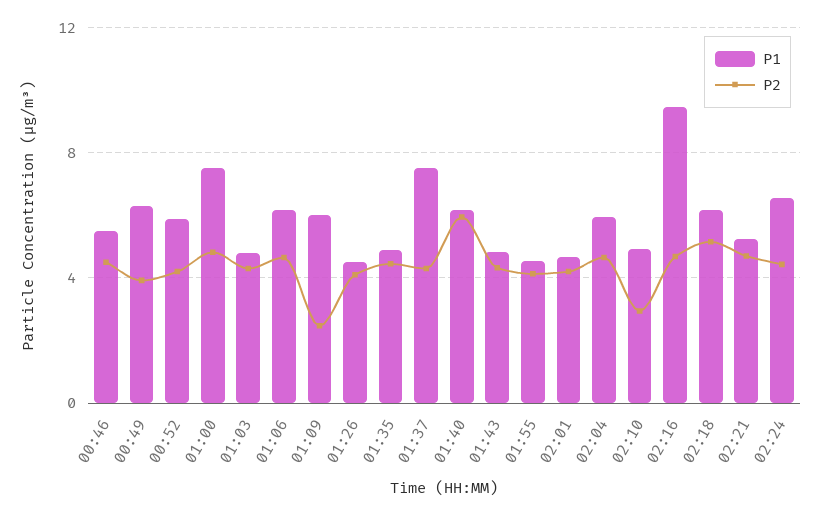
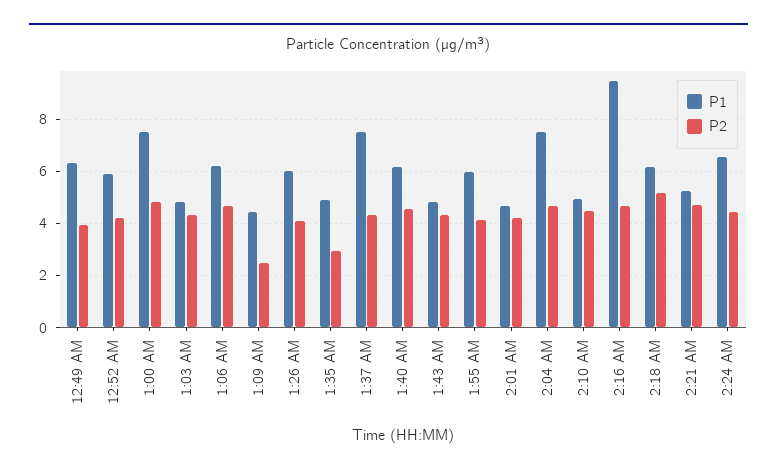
  {
    "P1": {
-     "00:46": 5.5,
      "00:49": 6.25,
      "00:52": 6,
      "01:00": 7.5,
      "01:03": 4.75,
      "01:06": 6.25,
-     "01:09": 6,
+     "01:09": 4.5,
-     "01:26": 4.5,
+     "01:26": 6,
      "01:35": 5,
      "01:37": 7.5,
      "01:40": 6.25,
      "01:43": 4.75,
-     "01:55": 4.5,
+     "01:55": 6,
      "02:01": 4.75,
-     "02:04": 6,
+     "02:04": 7.5,
      "02:10": 5,
      "02:16": 9.5,
      "02:18": 6.25,
      "02:21": 5.25,
      "02:24": 6.5
    },
    "P2": {
-     "00:46": 4.5,
      "00:49": 4,
      "00:52": 4.25,
      "01:00": 4.75,
      "01:03": 4.25,
      "01:06": 4.75,
      "01:09": 2.5,
      "01:26": 4,
-     "01:35": 4.5,
+     "01:35": 3,
      "01:37": 4.25,
-     "01:40": 6,
+     "01:40": 4.5,
      "01:43": 4.25,
      "01:55": 4.25,
      "02:01": 4.25,
      "02:04": 4.75,
-     "02:10": 3,
+     "02:10": 4.5,
      "02:16": 4.75,
      "02:18": 5.25,
      "02:21": 4.75,
      "02:24": 4.5
    }
  }

